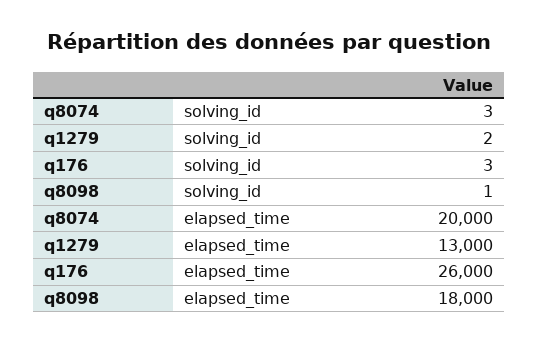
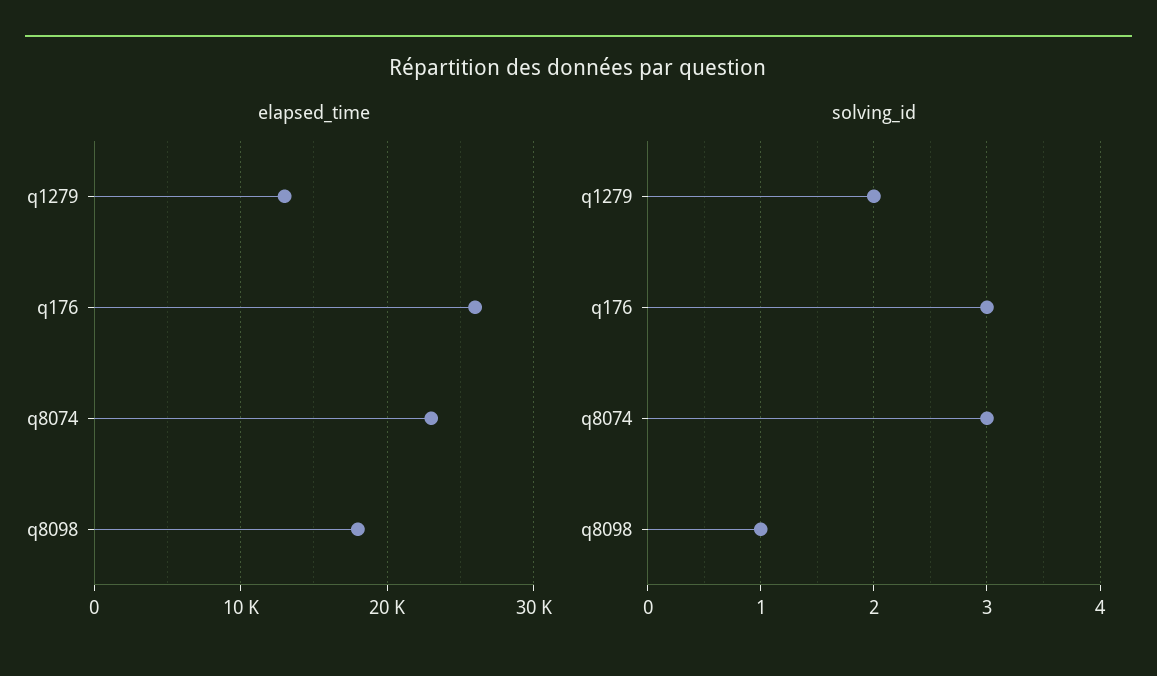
  {
    "solving_id": {
      "q8074": 3,
      "q1279": 2,
      "q176": 3,
      "q8098": 1
    },
    "elapsed_time": {
-     "q8074": 20000,
+     "q8074": 23000,
      "q1279": 13000,
      "q176": 26000,
      "q8098": 18000
    }
  }

